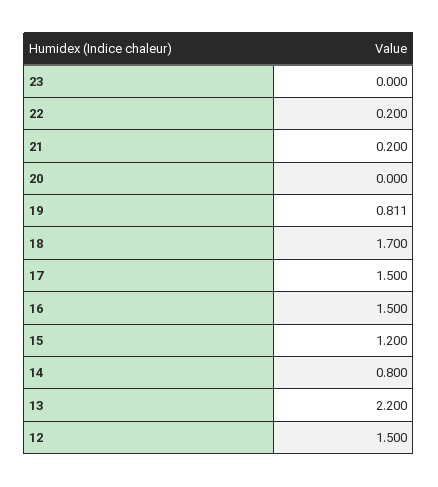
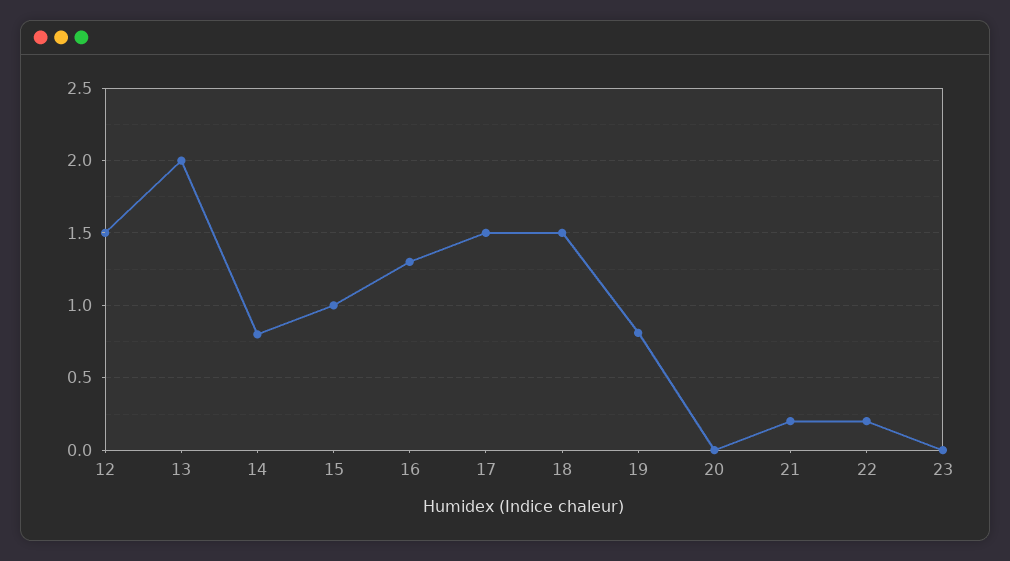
  {
    "23": 0,
    "22": 0.2,
    "21": 0.2,
    "20": 0,
    "19": 0.811,
-   "18": 1.7,
+   "18": 1.5,
    "17": 1.5,
-   "16": 1.5,
+   "16": 1.3,
-   "15": 1.2,
+   "15": 1,
    "14": 0.8,
-   "13": 2.2,
+   "13": 2,
    "12": 1.5
  }

